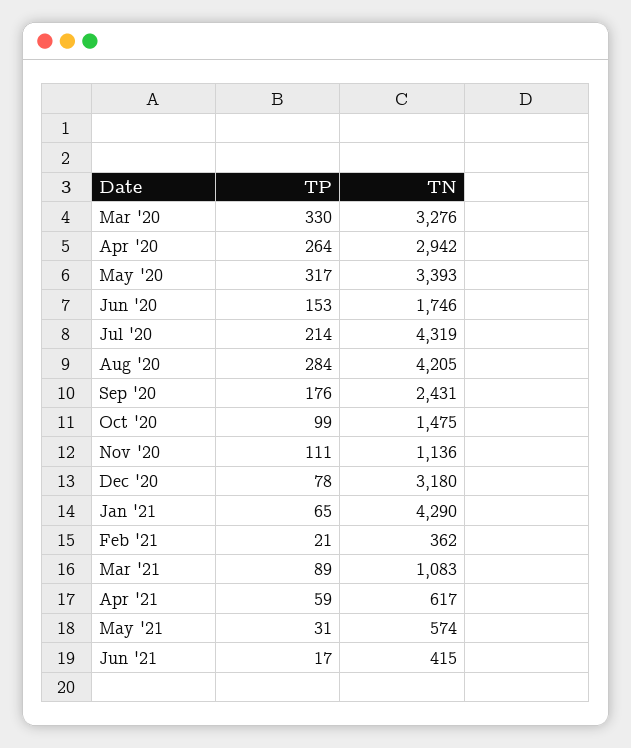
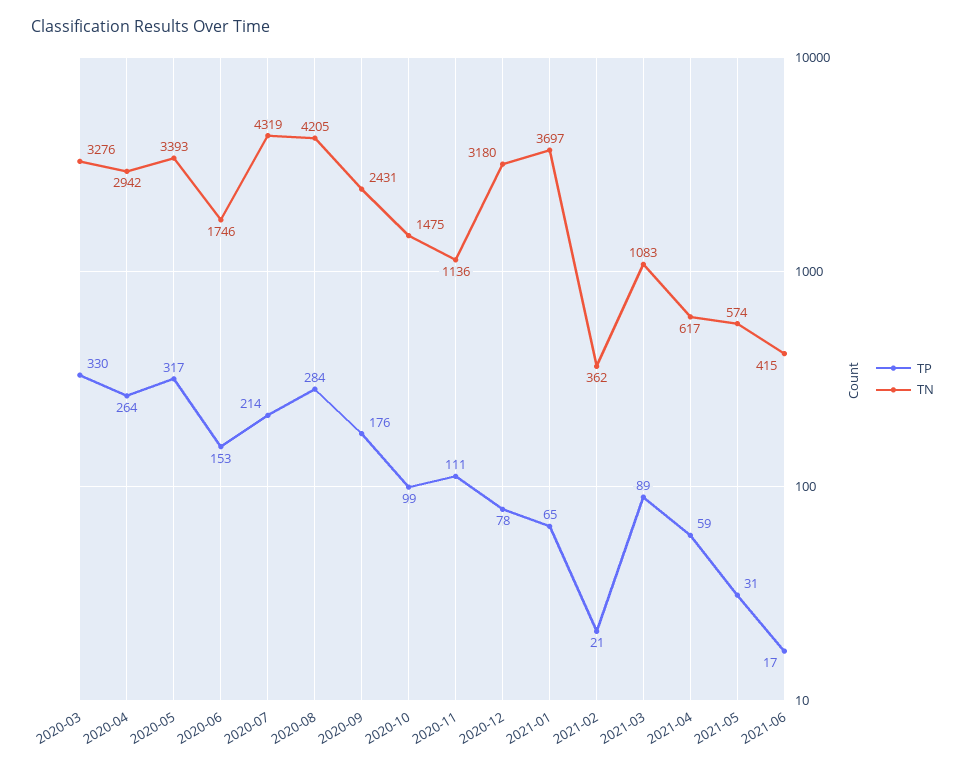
  {
    "TP": {
      "Mar '20": 330,
      "Apr '20": 264,
      "May '20": 317,
      "Jun '20": 153,
      "Jul '20": 214,
      "Aug '20": 284,
      "Sep '20": 176,
      "Oct '20": 99,
      "Nov '20": 111,
      "Dec '20": 78,
      "Jan '21": 65,
      "Feb '21": 21,
      "Mar '21": 89,
      "Apr '21": 59,
      "May '21": 31,
      "Jun '21": 17
    },
    "TN": {
      "Mar '20": 3276,
      "Apr '20": 2942,
      "May '20": 3393,
      "Jun '20": 1746,
      "Jul '20": 4319,
      "Aug '20": 4205,
      "Sep '20": 2431,
      "Oct '20": 1475,
      "Nov '20": 1136,
      "Dec '20": 3180,
-     "Jan '21": 4290,
+     "Jan '21": 3697,
      "Feb '21": 362,
      "Mar '21": 1083,
      "Apr '21": 617,
      "May '21": 574,
      "Jun '21": 415
    }
  }

